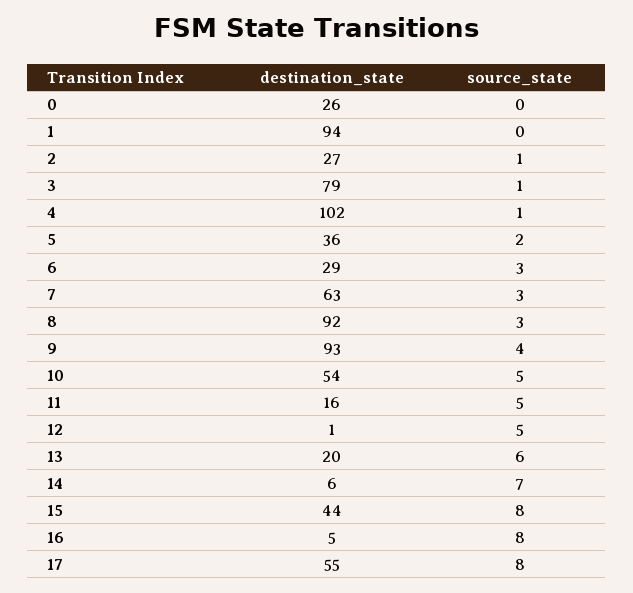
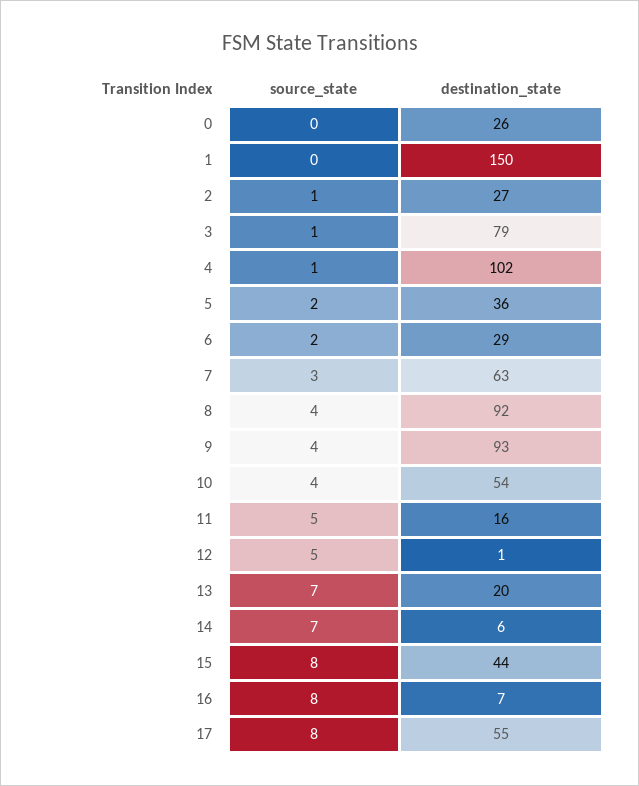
  {
    "destination_state": {
      "0": 26,
-     "1": 94,
+     "1": 150,
      "2": 27,
      "3": 79,
      "4": 102,
      "5": 36,
      "6": 29,
      "7": 63,
      "8": 92,
      "9": 93,
      "10": 54,
      "11": 16,
      "12": 1,
      "13": 20,
      "14": 6,
      "15": 44,
-     "16": 5,
+     "16": 7,
      "17": 55
    },
    "source_state": {
      "0": 0,
      "1": 0,
      "2": 1,
      "3": 1,
      "4": 1,
      "5": 2,
-     "6": 3,
+     "6": 2,
      "7": 3,
-     "8": 3,
+     "8": 4,
      "9": 4,
-     "10": 5,
+     "10": 4,
      "11": 5,
      "12": 5,
-     "13": 6,
+     "13": 7,
      "14": 7,
      "15": 8,
      "16": 8,
      "17": 8
    }
  }

